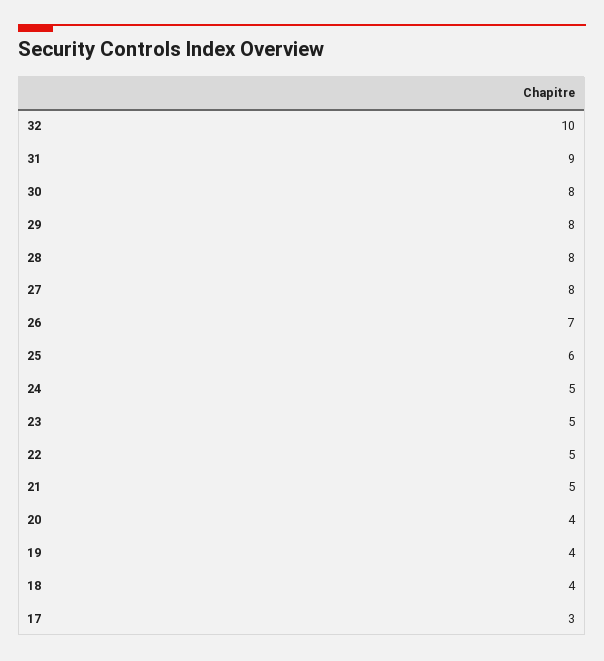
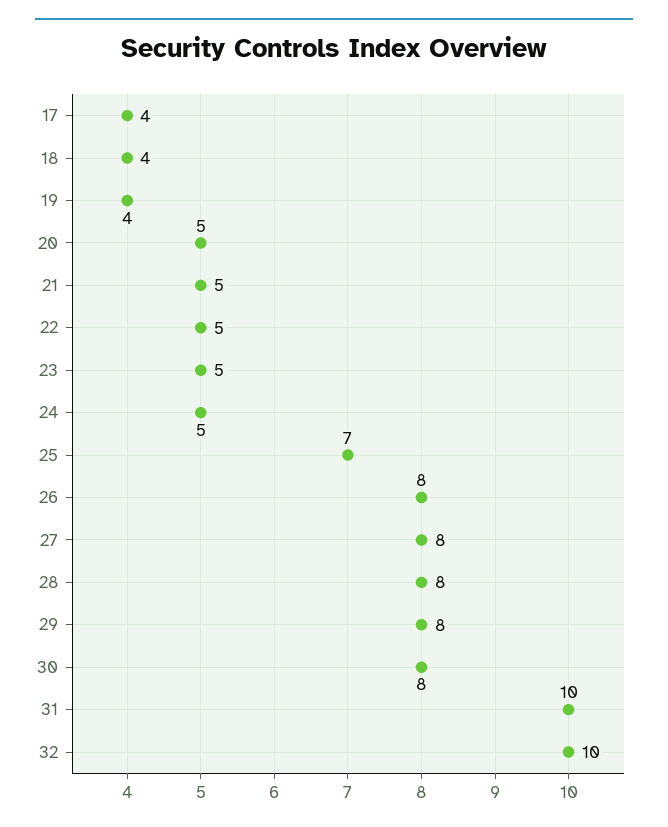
  {
    "32": 10,
-   "31": 9,
+   "31": 10,
    "30": 8,
    "29": 8,
    "28": 8,
    "27": 8,
-   "26": 7,
+   "26": 8,
-   "25": 6,
+   "25": 7,
    "24": 5,
    "23": 5,
    "22": 5,
    "21": 5,
-   "20": 4,
+   "20": 5,
    "19": 4,
    "18": 4,
-   "17": 3
+   "17": 4
  }

